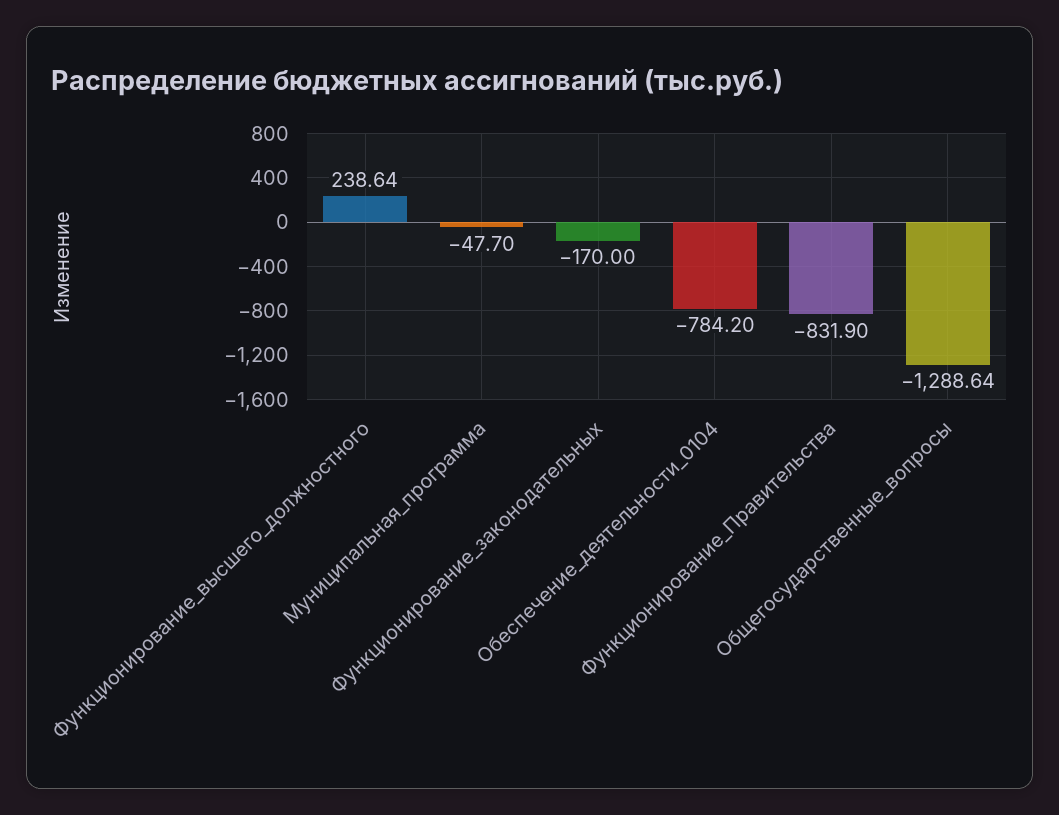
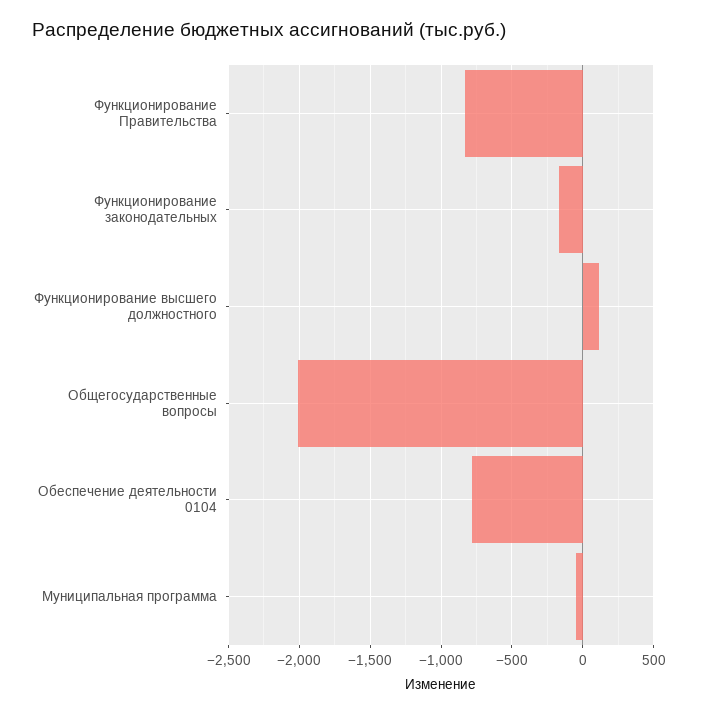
  {
-   "Функционирование_высшего_должностного": 238.64,
+   "Функционирование_высшего_должностного": 100,
    "Муниципальная_программа": -47.7,
    "Функционирование_законодательных": -170,
    "Обеспечение_деятельности_0104": -784.2,
    "Функционирование_Правительства": -831.9,
-   "Общегосударственные_вопросы": -1288.64
+   "Общегосударственные_вопросы": -2000
  }

